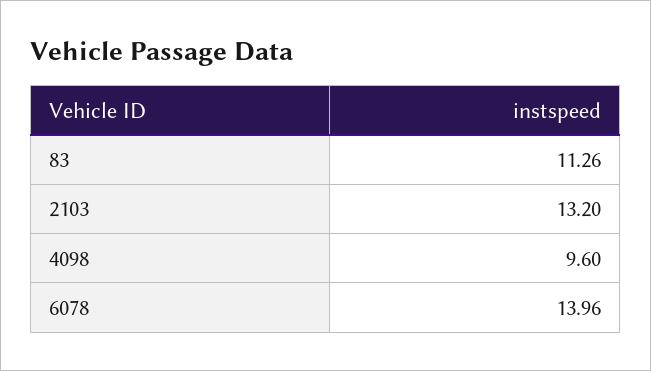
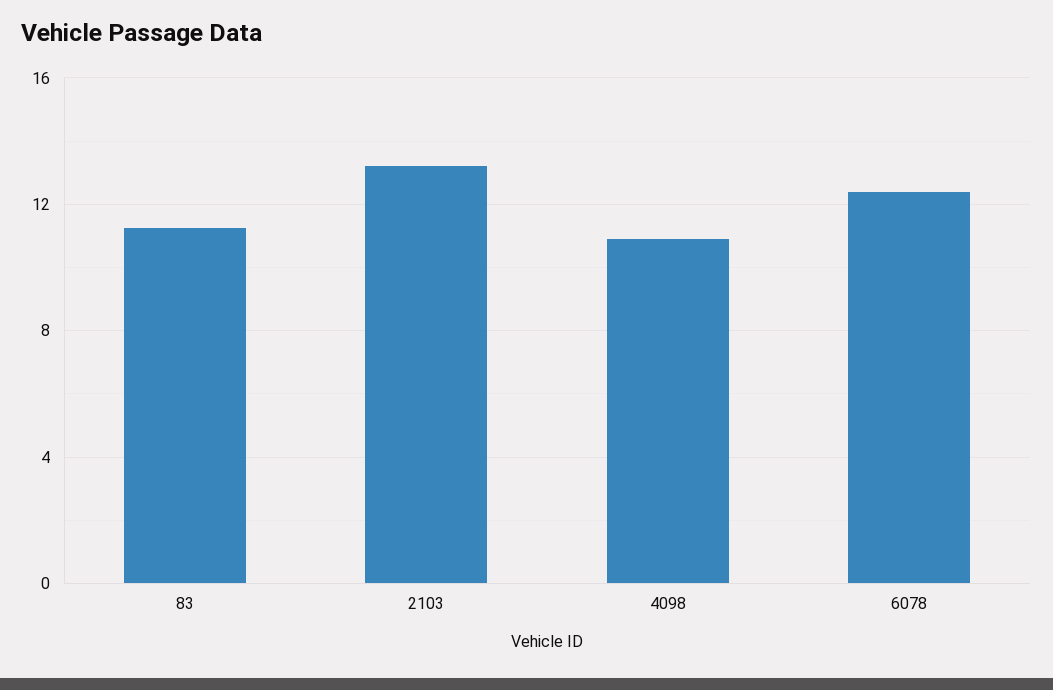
  {
    "83": 11.26,
    "2103": 13.2,
-   "4098": 9.6,
+   "4098": 11,
-   "6078": 13.96
+   "6078": 12.5
  }

